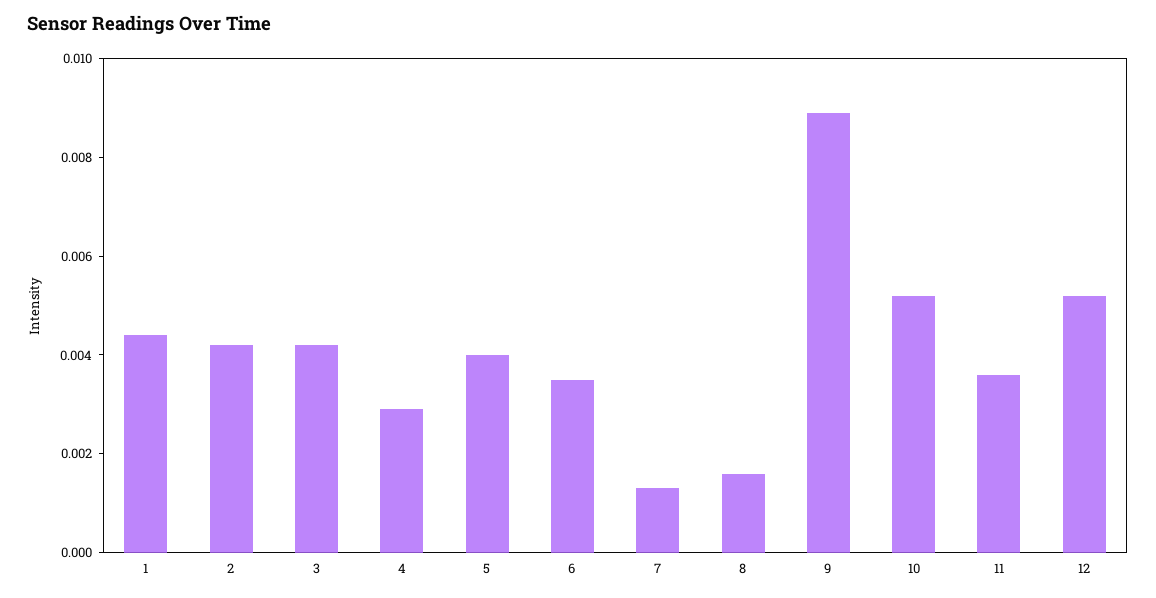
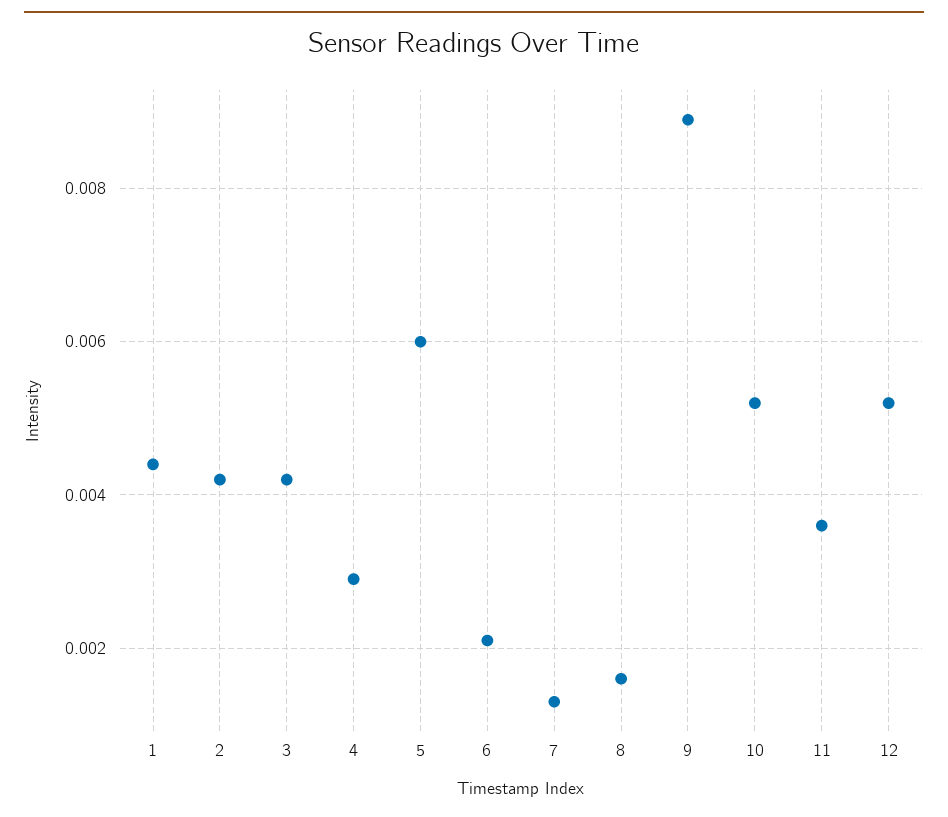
  {
    "1": 0.0045,
    "2": 0.004,
    "3": 0.004,
    "4": 0.003,
-   "5": 0.004,
+   "5": 0.006,
-   "6": 0.0035,
+   "6": 0.002,
    "7": 0.0015,
    "8": 0.0015,
    "9": 0.009,
    "10": 0.005,
    "11": 0.0035,
    "12": 0.005
  }

